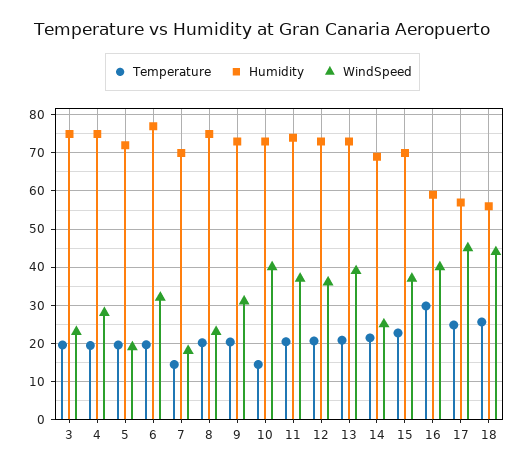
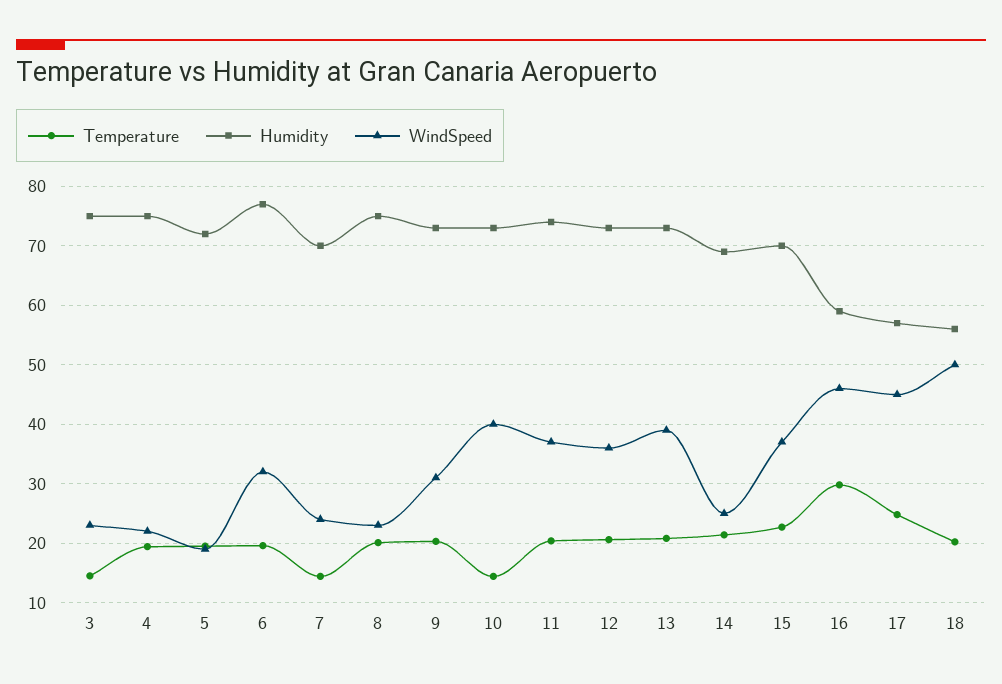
  {
    "Temperature": {
-     "3": 20,
+     "3": 14,
      "4": 20,
      "5": 20,
      "6": 20,
      "7": 14,
      "8": 20,
      "9": 20,
      "10": 14,
      "11": 20,
      "12": 20,
      "13": 20,
      "14": 22,
      "15": 22,
      "16": 30,
      "17": 24,
-     "18": 26
+     "18": 20
    },
    "Humidity": {
      "3": 76,
      "4": 76,
      "5": 72,
      "6": 78,
      "7": 70,
      "8": 76,
      "9": 74,
      "10": 74,
      "11": 74,
      "12": 74,
      "13": 74,
      "14": 70,
      "15": 70,
      "16": 60,
      "17": 58,
      "18": 56
    },
    "WindSpeed": {
      "3": 24,
-     "4": 28,
+     "4": 22,
      "5": 20,
      "6": 32,
-     "7": 18,
+     "7": 24,
      "8": 24,
      "9": 32,
      "10": 40,
      "11": 38,
      "12": 36,
      "13": 40,
      "14": 26,
      "15": 38,
-     "16": 40,
+     "16": 46,
      "17": 46,
-     "18": 44
+     "18": 50
    }
  }

